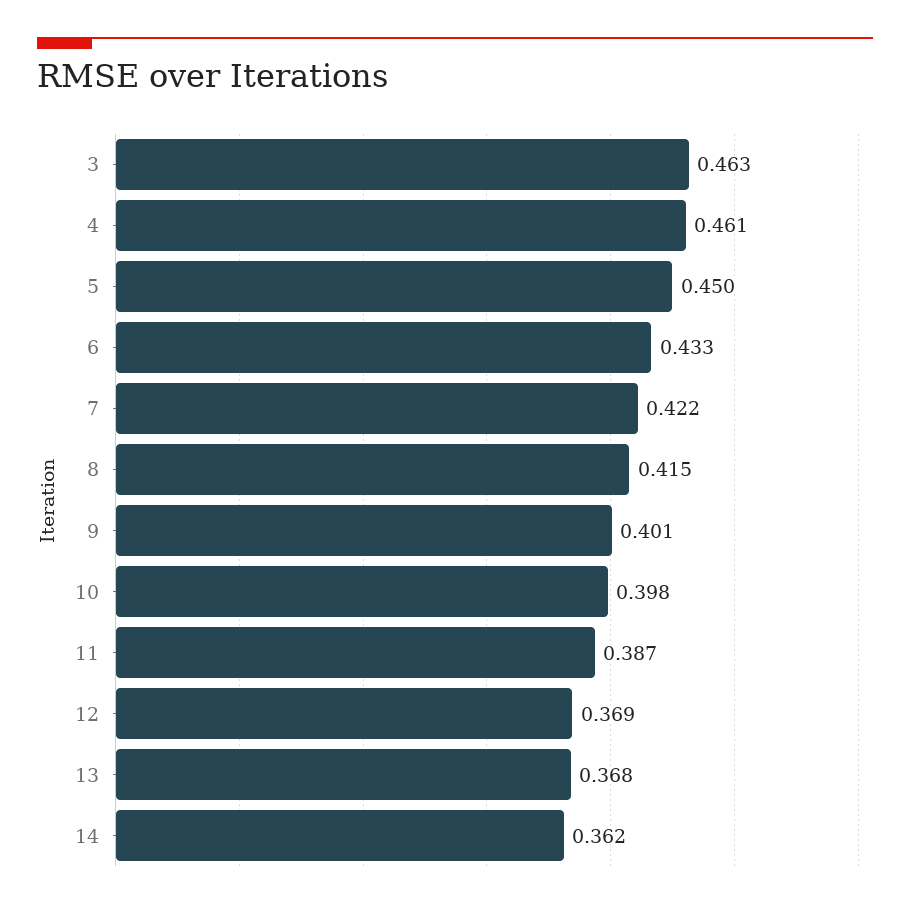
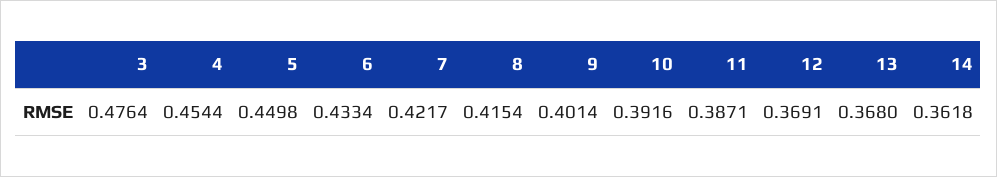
  {
-   "3": 0.463,
+   "3": 0.4764,
-   "4": 0.461,
+   "4": 0.4544,
    "5": 0.4498,
    "6": 0.4334,
    "7": 0.4217,
    "8": 0.4154,
    "9": 0.4014,
-   "10": 0.398,
+   "10": 0.3916,
    "11": 0.3871,
    "12": 0.3691,
    "13": 0.368,
    "14": 0.3618
  }

